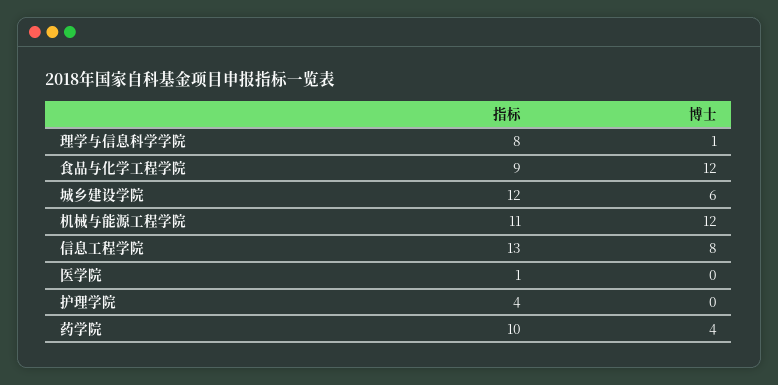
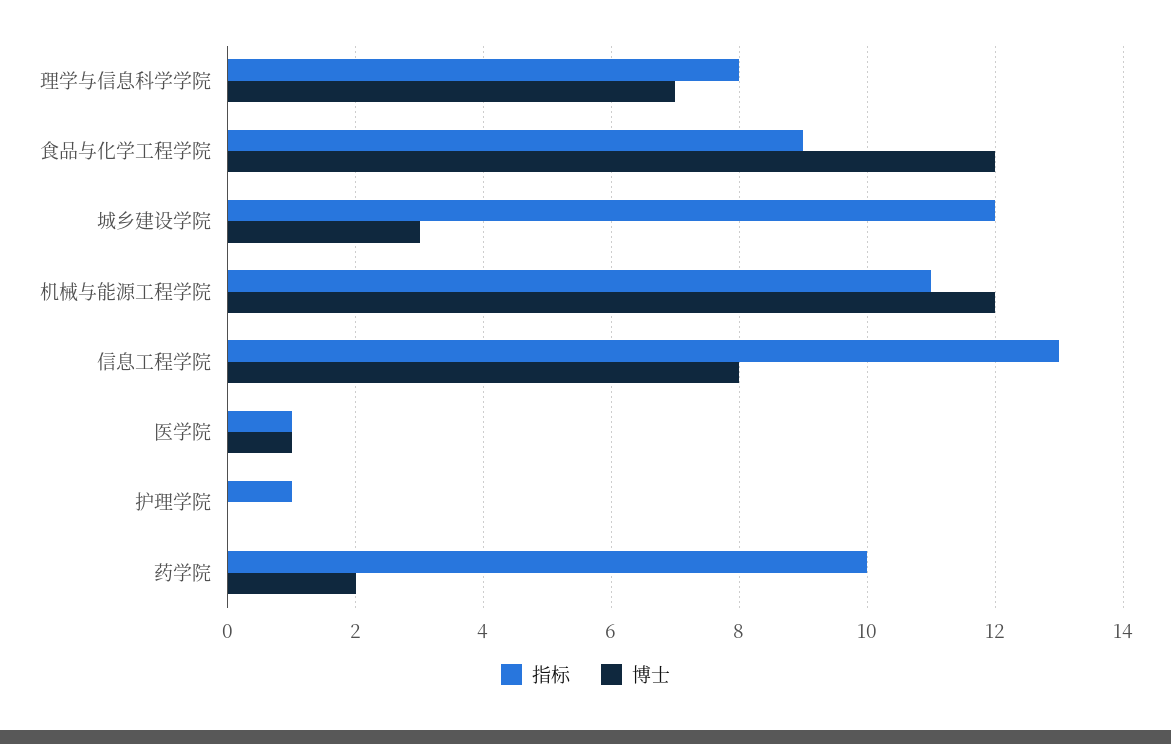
  {
    "指标": {
      "理学与信息科学学院": 8,
      "食品与化学工程学院": 9,
      "城乡建设学院": 12,
      "机械与能源工程学院": 11,
      "信息工程学院": 13,
      "医学院": 1,
-     "护理学院": 4,
+     "护理学院": 1,
      "药学院": 10
    },
    "博士": {
-     "理学与信息科学学院": 1,
+     "理学与信息科学学院": 7,
      "食品与化学工程学院": 12,
-     "城乡建设学院": 6,
+     "城乡建设学院": 3,
      "机械与能源工程学院": 12,
      "信息工程学院": 8,
-     "医学院": 0,
+     "医学院": 1,
      "护理学院": 0,
-     "药学院": 4
+     "药学院": 2
    }
  }

